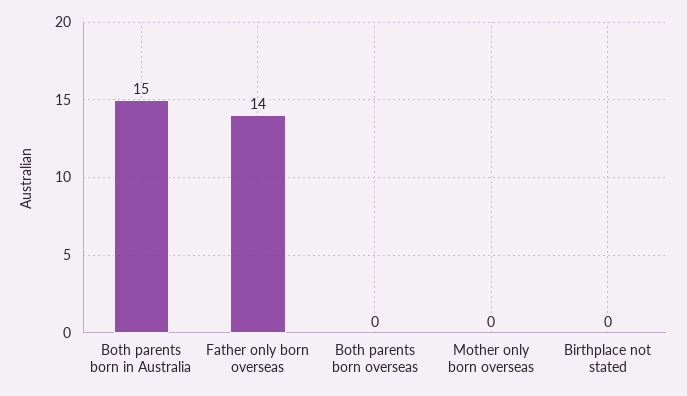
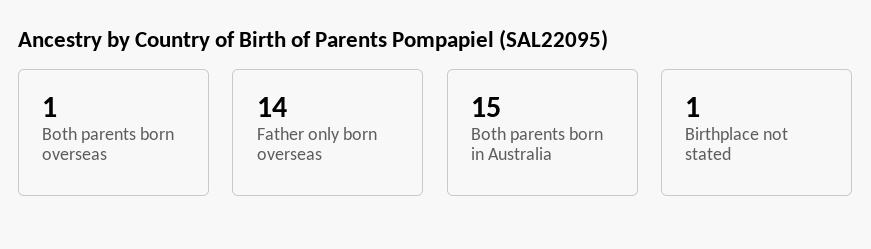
  {
    "Both parents born in Australia": 15,
    "Father only born overseas": 14,
-   "Both parents born overseas": 0,
+   "Both parents born overseas": 1,
-   "Mother only born overseas": 0,
-   "Birthplace not stated": 0
+   "Birthplace not stated": 1
  }

